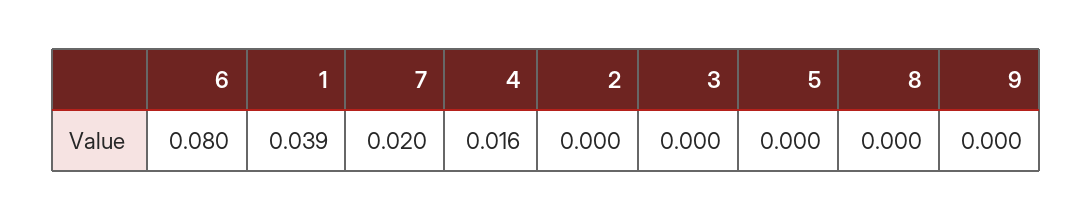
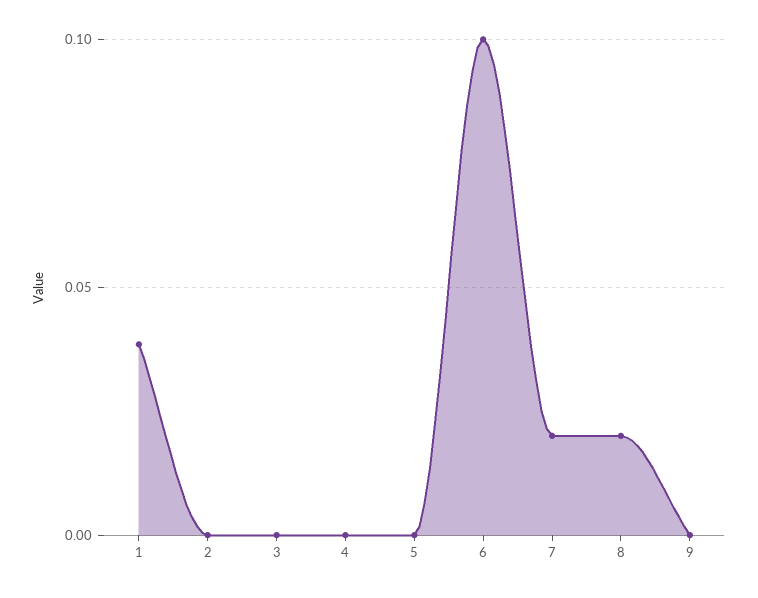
  {
-   "6": 0.08,
+   "6": 0.1,
    "1": 0.039,
    "7": 0.02,
-   "4": 0.016,
+   "4": 0,
    "2": 0,
    "3": 0,
    "5": 0,
-   "8": 0,
+   "8": 0.02,
    "9": 0
  }

